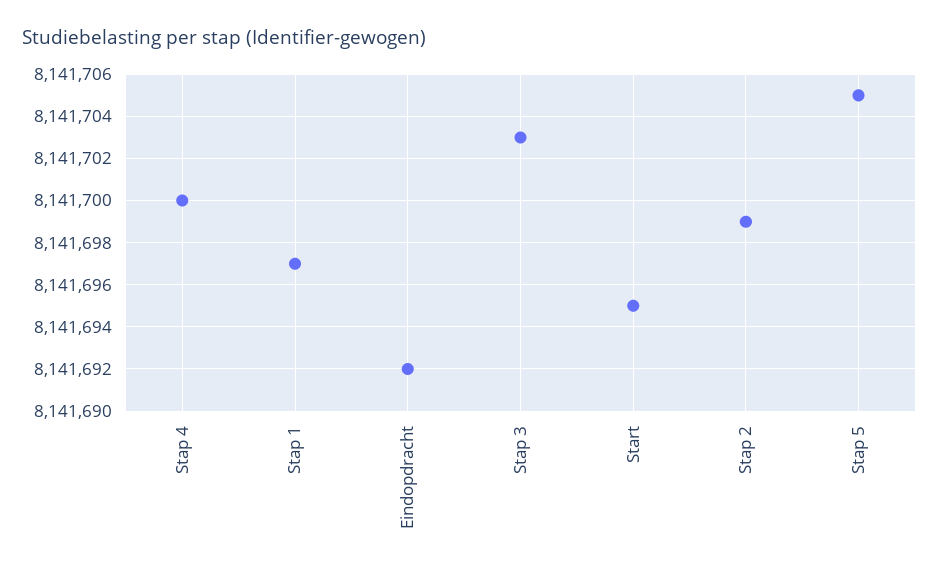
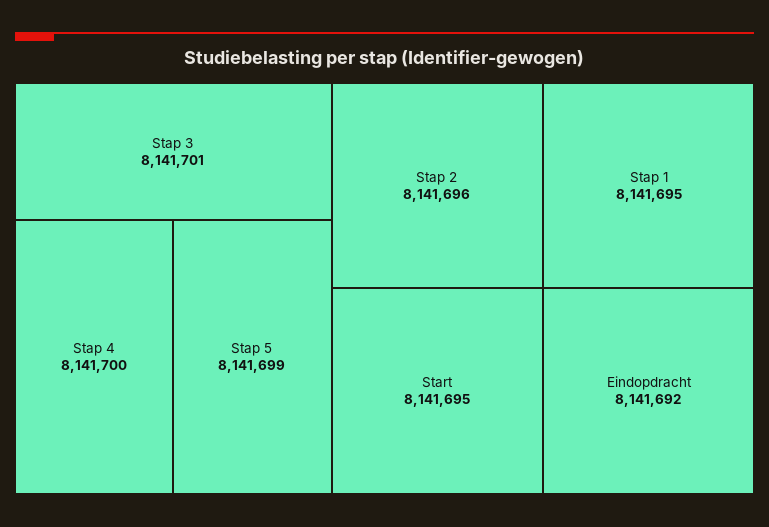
  {
    "Stap 4": 8141700,
-   "Stap 1": 8141697,
+   "Stap 1": 8141695,
    "Eindopdracht": 8141692,
-   "Stap 3": 8141703,
+   "Stap 3": 8141701,
    "Start": 8141695,
-   "Stap 2": 8141699,
+   "Stap 2": 8141696,
-   "Stap 5": 8141705
+   "Stap 5": 8141699
  }

